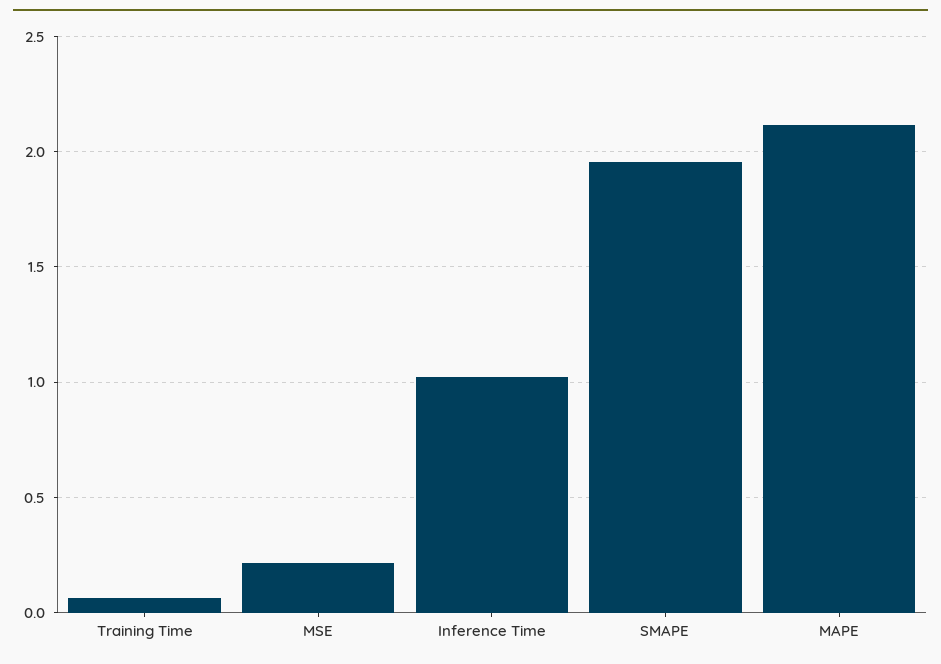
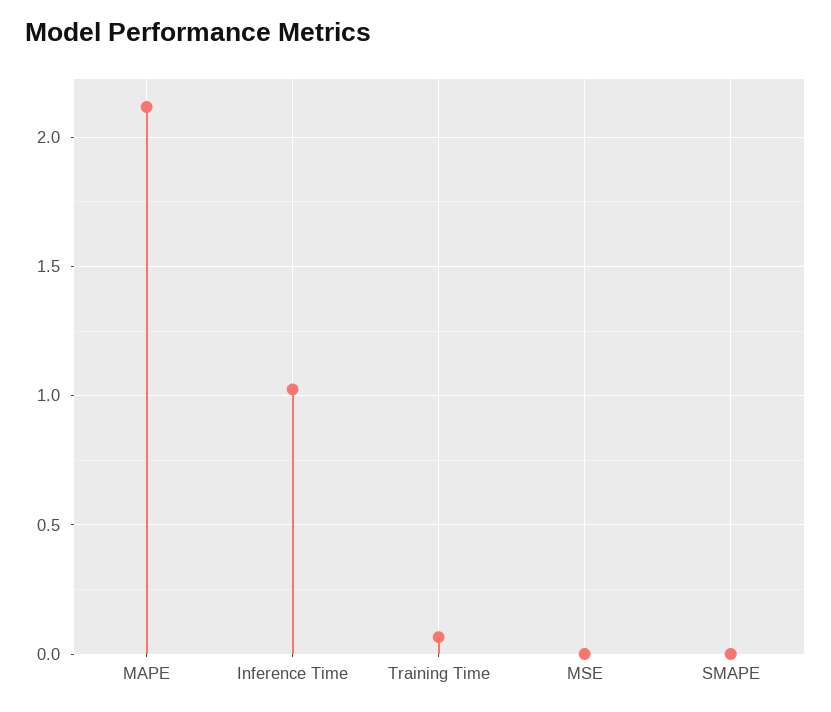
  {
    "Training Time": 0.05,
-   "MSE": 0.2,
+   "MSE": 0,
    "Inference Time": 1,
-   "SMAPE": 1.95,
+   "SMAPE": 0,
    "MAPE": 2.1
  }

